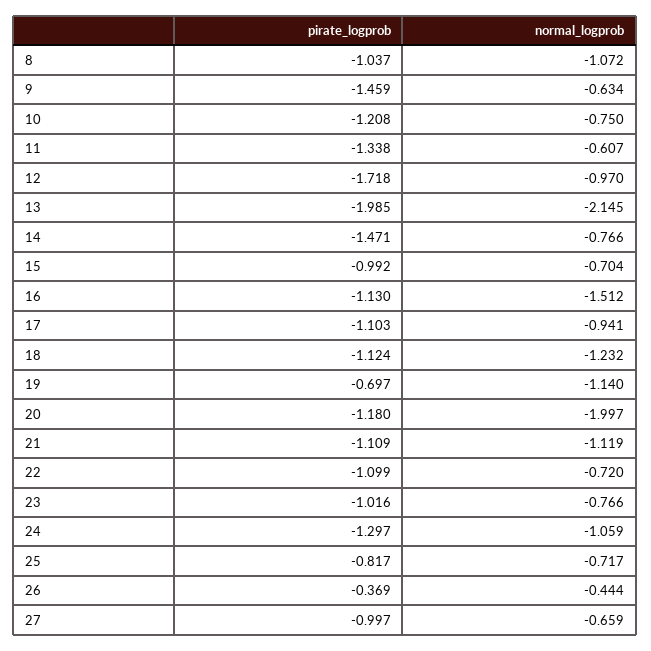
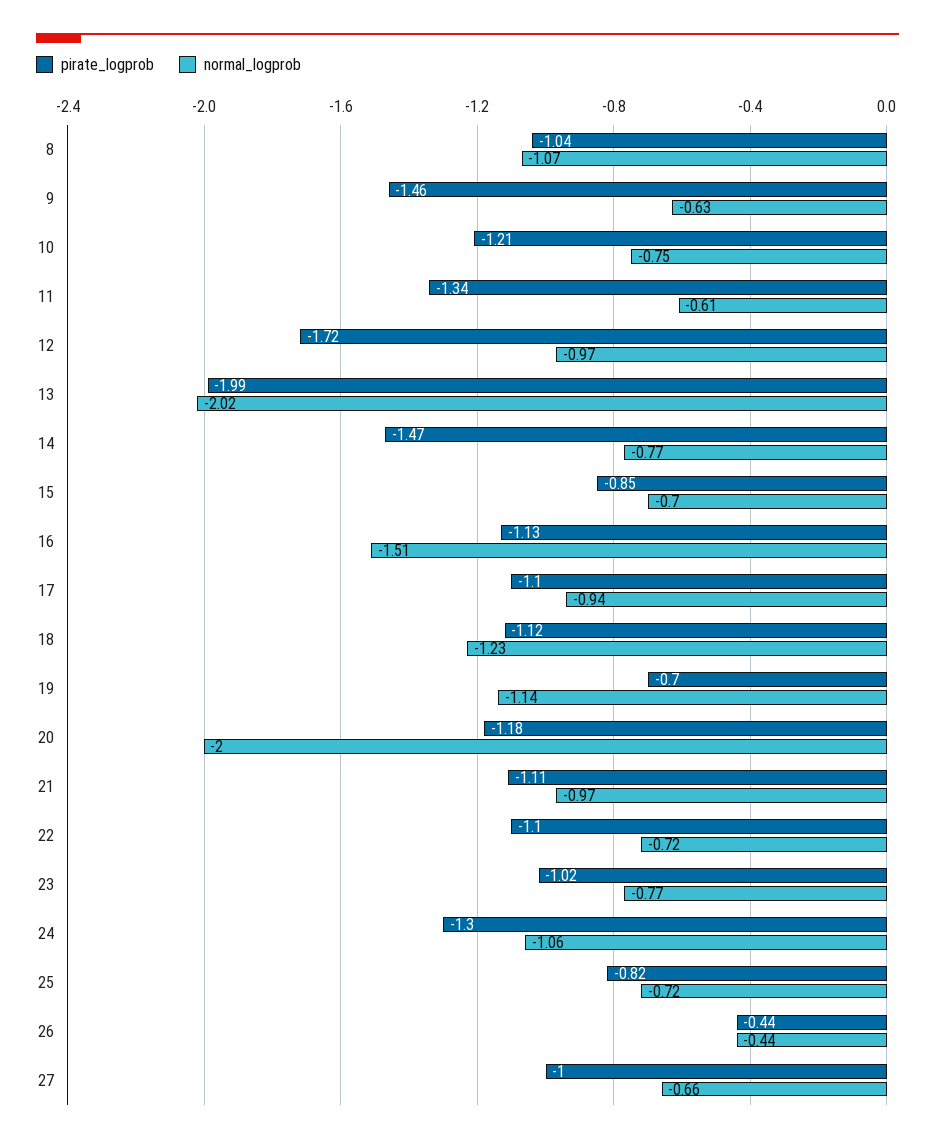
  {
    "pirate_logprob": {
      "8": -1.037,
      "9": -1.459,
      "10": -1.208,
      "11": -1.338,
      "12": -1.718,
      "13": -1.985,
      "14": -1.471,
-     "15": -0.992,
+     "15": -0.85,
      "16": -1.13,
      "17": -1.103,
      "18": -1.124,
      "19": -0.697,
      "20": -1.18,
      "21": -1.109,
      "22": -1.099,
      "23": -1.016,
      "24": -1.297,
      "25": -0.817,
-     "26": -0.369,
+     "26": -0.44,
      "27": -0.997
    },
    "normal_logprob": {
      "8": -1.072,
      "9": -0.634,
      "10": -0.75,
      "11": -0.607,
      "12": -0.97,
-     "13": -2.145,
+     "13": -2.02,
      "14": -0.766,
      "15": -0.704,
      "16": -1.512,
      "17": -0.941,
      "18": -1.232,
      "19": -1.14,
      "20": -1.997,
-     "21": -1.119,
+     "21": -0.97,
      "22": -0.72,
      "23": -0.766,
      "24": -1.059,
      "25": -0.717,
      "26": -0.444,
      "27": -0.659
    }
  }

